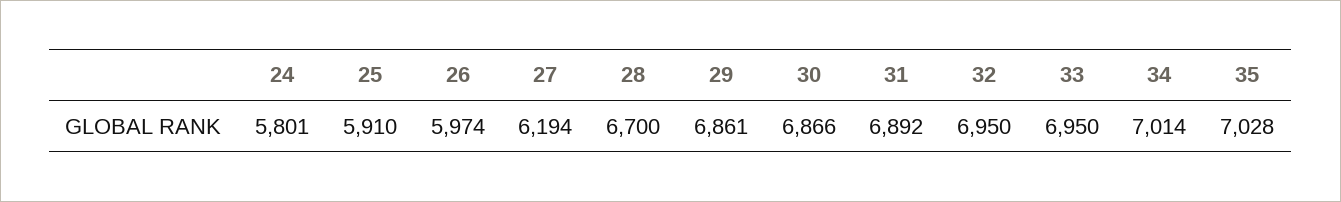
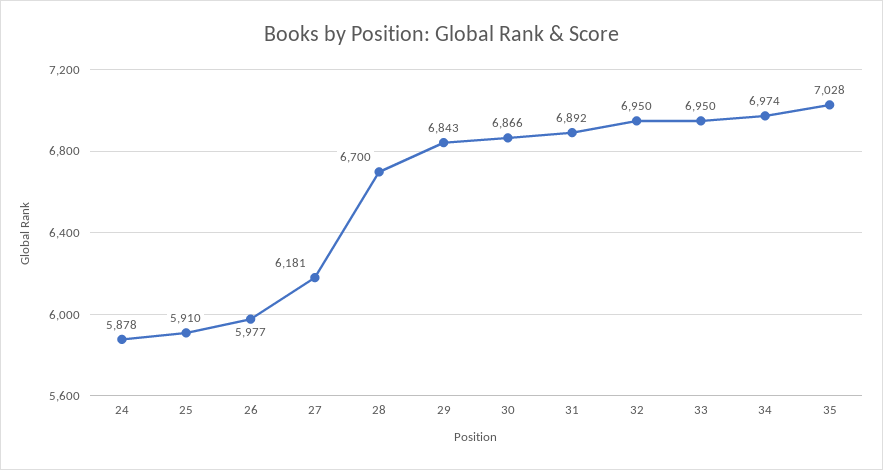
  {
-   "24": 5801,
+   "24": 5878,
    "25": 5910,
-   "26": 5974,
+   "26": 5977,
-   "27": 6194,
+   "27": 6181,
    "28": 6700,
-   "29": 6861,
+   "29": 6843,
    "30": 6866,
    "31": 6892,
    "32": 6950,
    "33": 6950,
-   "34": 7014,
+   "34": 6974,
    "35": 7028
  }

